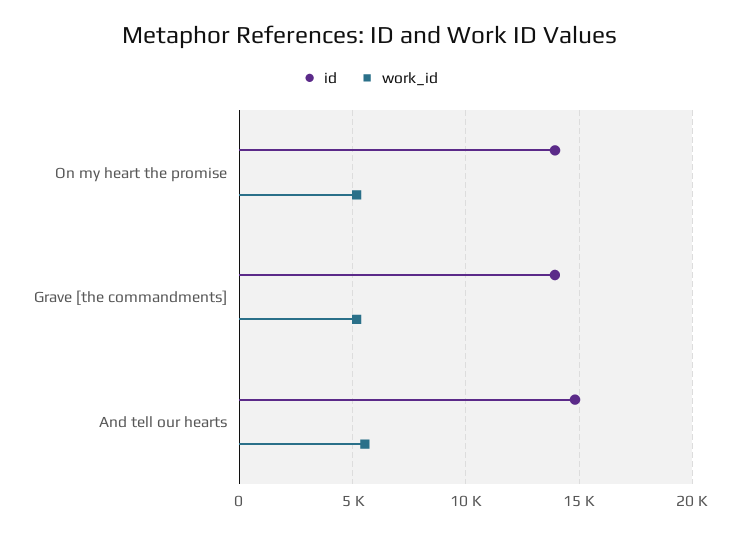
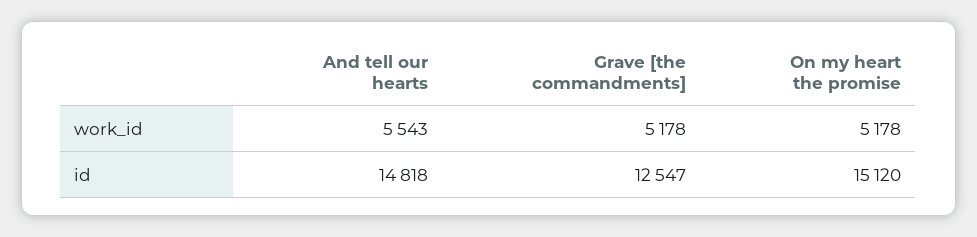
  {
    "id": {
-     "On my heart the promise": 14000,
+     "On my heart the promise": 15120,
-     "Grave [the commandments]": 14000,
+     "Grave [the commandments]": 12547,
      "And tell our hearts": 14818
    },
    "work_id": {
      "On my heart the promise": 5178,
      "Grave [the commandments]": 5178,
      "And tell our hearts": 5543
    }
  }

